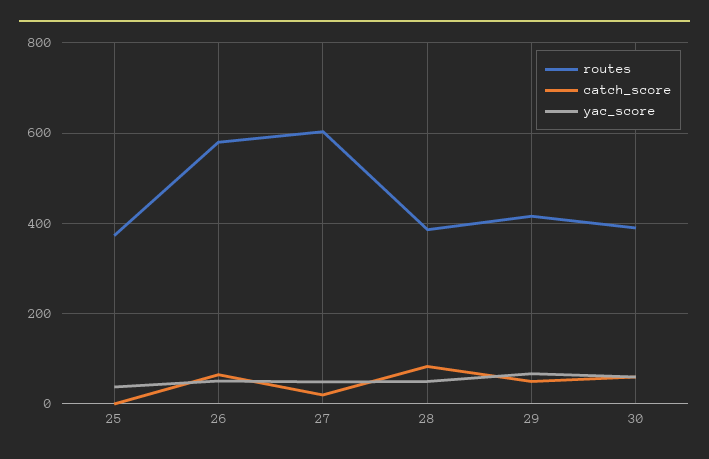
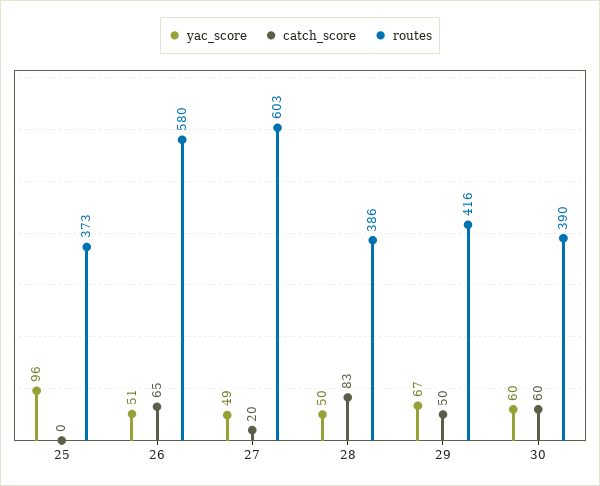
  {
    "routes": {
      "25": 373,
      "26": 580,
      "27": 603,
      "28": 386,
      "29": 416,
      "30": 390
    },
    "catch_score": {
      "25": 0,
      "26": 65,
      "27": 20,
      "28": 83,
      "29": 50,
      "30": 60
    },
    "yac_score": {
-     "25": 40,
+     "25": 96,
      "26": 51,
      "27": 49,
      "28": 50,
      "29": 67,
      "30": 60
    }
  }

